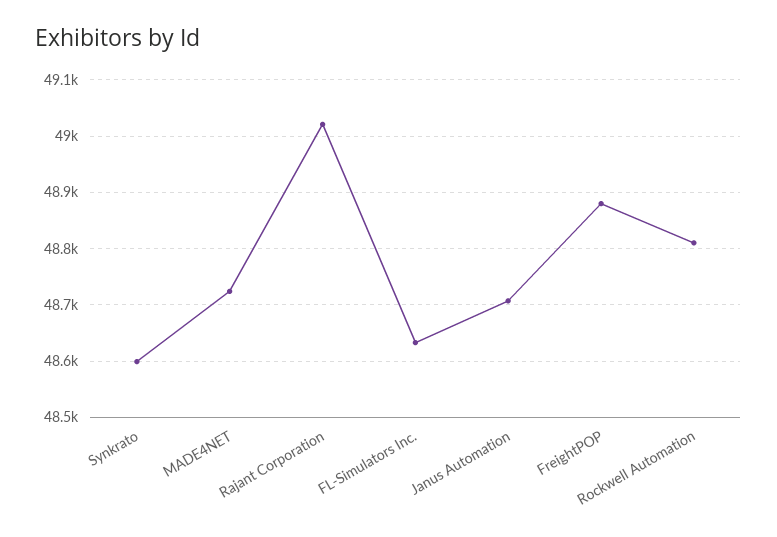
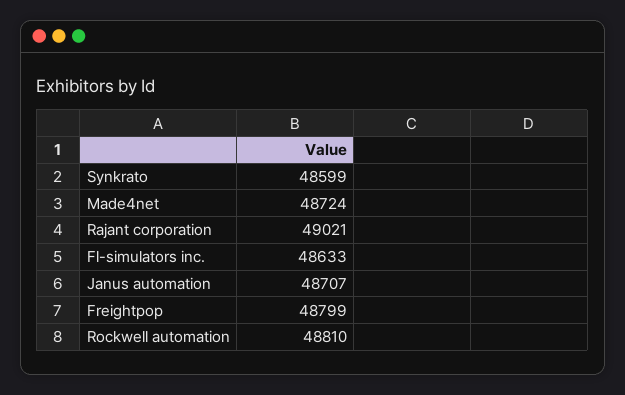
  {
    "Synkrato": 48599,
    "MADE4NET": 48724,
    "Rajant Corporation": 49021,
    "FL-Simulators Inc.": 48633,
    "Janus Automation": 48707,
-   "FreightPOP": 48880,
+   "FreightPOP": 48799,
    "Rockwell Automation": 48810
  }

